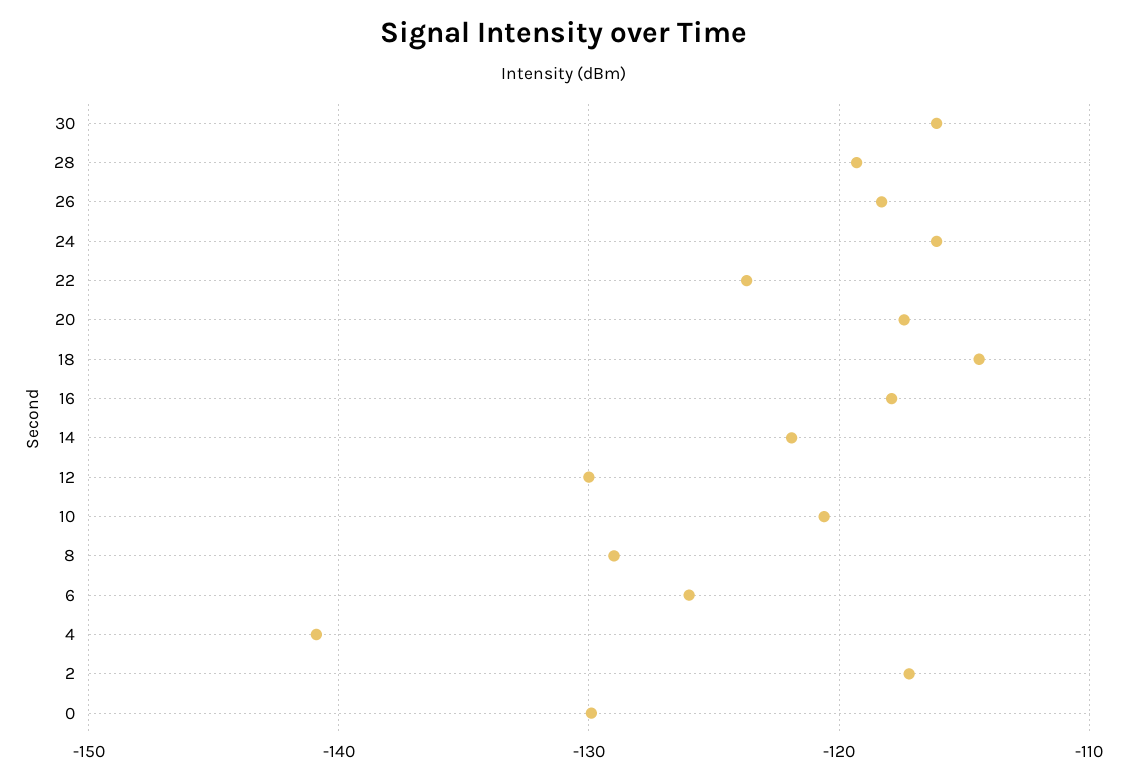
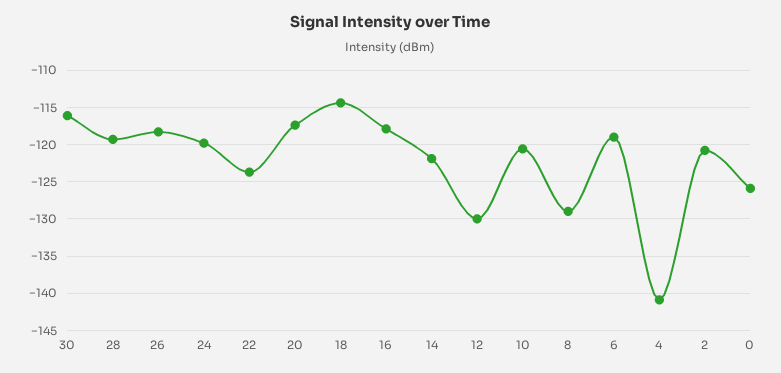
  {
    "30": -116,
    "28": -119,
    "26": -118,
-   "24": -116,
+   "24": -120,
    "22": -124,
    "20": -117,
    "18": -114,
    "16": -118,
    "14": -122,
    "12": -130,
    "10": -121,
    "8": -129,
-   "6": -126,
+   "6": -119,
    "4": -141,
-   "2": -117,
+   "2": -121,
-   "0": -130
+   "0": -126
  }

